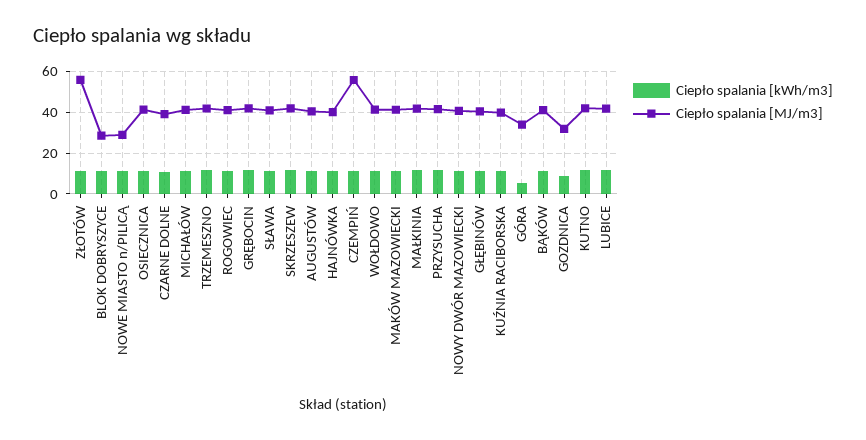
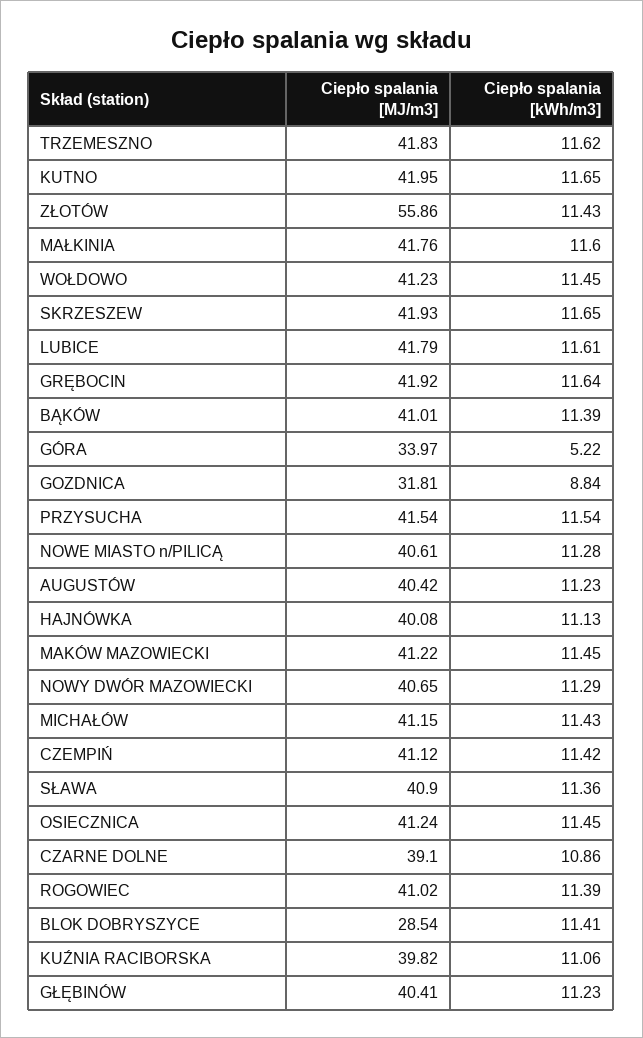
  {
    "Ciepło spalania [kWh/m3]": {
      "ZŁOTÓW": 11.43,
      "BLOK DOBRYSZYCE": 11.41,
      "NOWE MIASTO n/PILICĄ": 11.28,
      "OSIECZNICA": 11.45,
      "CZARNE DOLNE": 10.86,
      "MICHAŁÓW": 11.43,
      "TRZEMESZNO": 11.62,
      "ROGOWIEC": 11.39,
      "GRĘBOCIN": 11.64,
      "SŁAWA": 11.36,
      "SKRZESZEW": 11.65,
      "AUGUSTÓW": 11.23,
      "HAJNÓWKA": 11.13,
      "CZEMPIŃ": 11.42,
      "WOŁDOWO": 11.45,
      "MAKÓW MAZOWIECKI": 11.45,
      "MAŁKINIA": 11.6,
      "PRZYSUCHA": 11.54,
      "NOWY DWÓR MAZOWIECKI": 11.29,
      "GŁĘBINÓW": 11.23,
      "KUŹNIA RACIBORSKA": 11.06,
      "GÓRA": 5.22,
      "BĄKÓW": 11.39,
      "GOZDNICA": 8.84,
      "KUTNO": 11.65,
      "LUBICE": 11.61
    },
    "Ciepło spalania [MJ/m3]": {
      "ZŁOTÓW": 55.86,
      "BLOK DOBRYSZYCE": 28.54,
-     "NOWE MIASTO n/PILICĄ": 30,
+     "NOWE MIASTO n/PILICĄ": 40.61,
      "OSIECZNICA": 41.24,
      "CZARNE DOLNE": 39.1,
      "MICHAŁÓW": 41.15,
      "TRZEMESZNO": 41.83,
      "ROGOWIEC": 41.02,
      "GRĘBOCIN": 41.92,
      "SŁAWA": 40.9,
      "SKRZESZEW": 41.93,
      "AUGUSTÓW": 40.42,
      "HAJNÓWKA": 40.08,
-     "CZEMPIŃ": 55,
+     "CZEMPIŃ": 41.12,
      "WOŁDOWO": 41.23,
      "MAKÓW MAZOWIECKI": 41.22,
      "MAŁKINIA": 41.76,
      "PRZYSUCHA": 41.54,
      "NOWY DWÓR MAZOWIECKI": 40.65,
      "GŁĘBINÓW": 40.41,
      "KUŹNIA RACIBORSKA": 39.82,
      "GÓRA": 33.97,
      "BĄKÓW": 41.01,
      "GOZDNICA": 31.81,
      "KUTNO": 41.95,
      "LUBICE": 41.79
    }
  }

